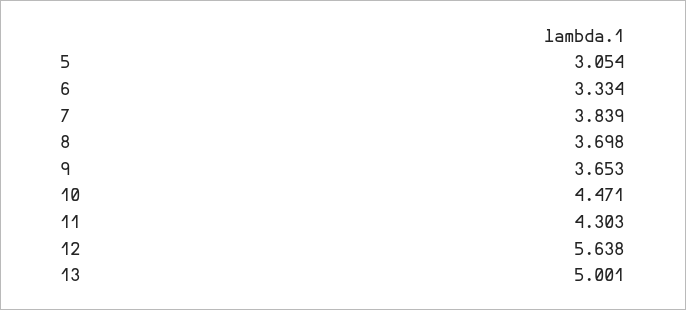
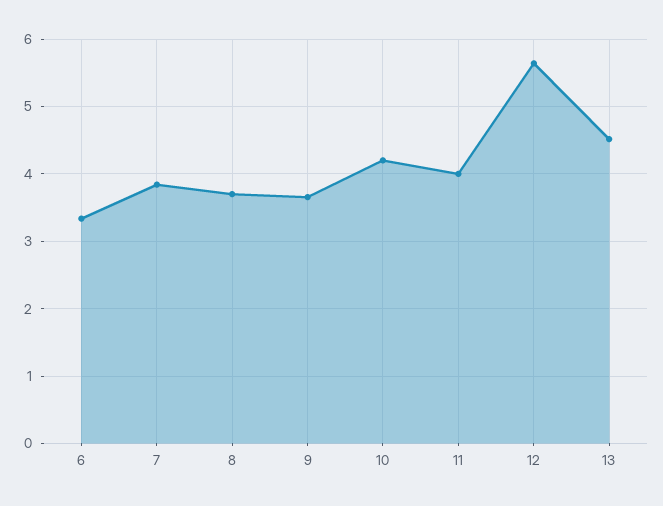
  {
-   "5": 3.054,
    "6": 3.334,
    "7": 3.839,
    "8": 3.698,
    "9": 3.653,
-   "10": 4.471,
+   "10": 4.2,
-   "11": 4.303,
+   "11": 4,
    "12": 5.638,
-   "13": 5.001
+   "13": 4.5
  }

